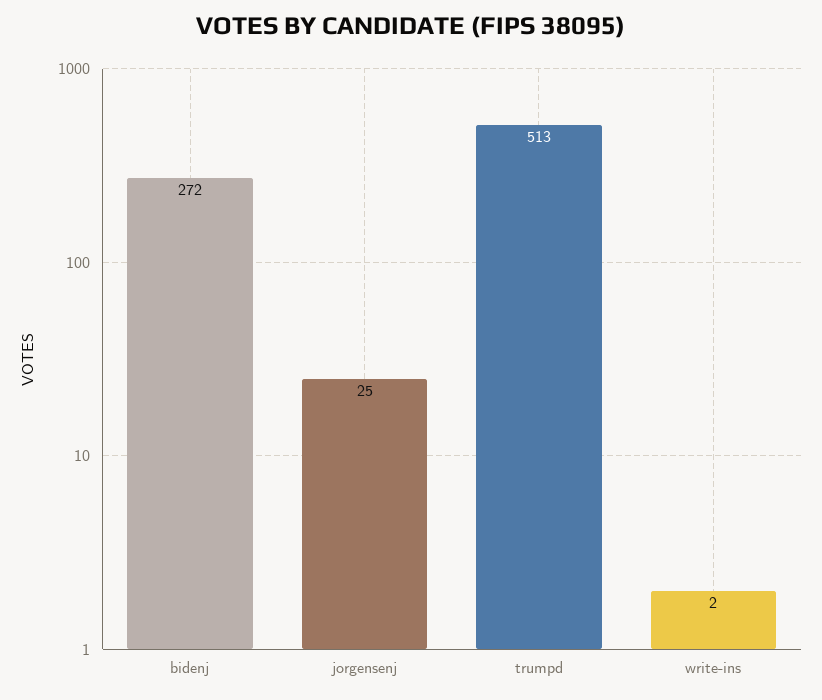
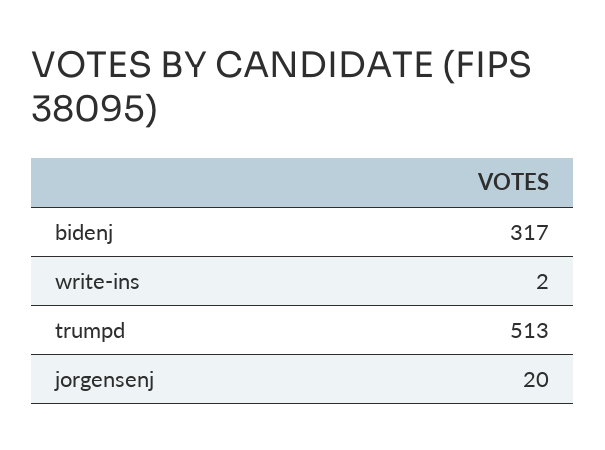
  {
-   "bidenj": 272,
+   "bidenj": 317,
-   "jorgensenj": 25,
+   "jorgensenj": 20,
    "trumpd": 513,
    "write-ins": 2
  }

